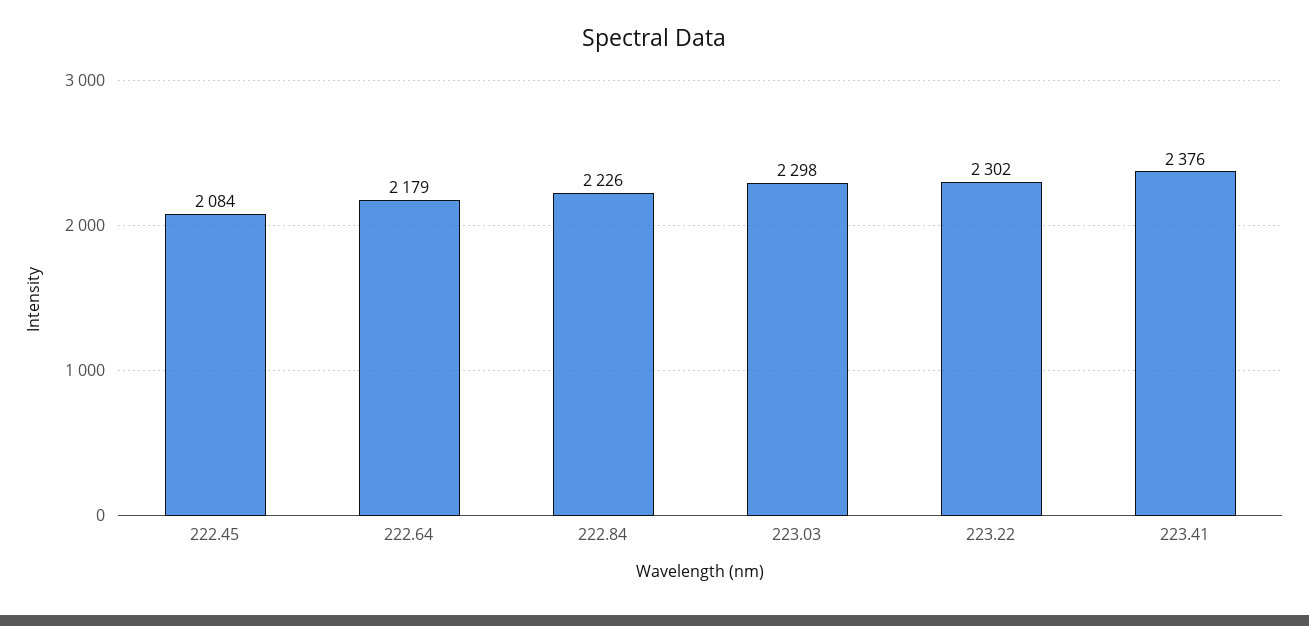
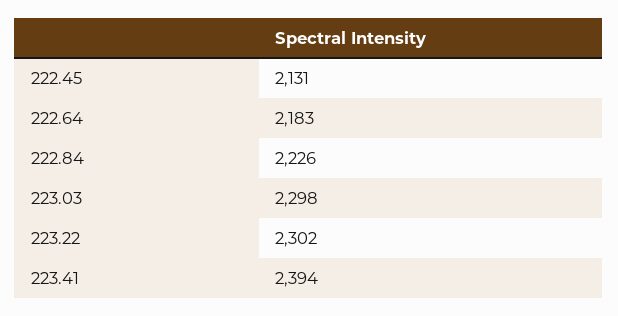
  {
-   "222.45": 2084,
+   "222.45": 2131,
-   "222.64": 2179,
+   "222.64": 2183,
    "222.84": 2226,
    "223.03": 2298,
    "223.22": 2302,
-   "223.41": 2376
+   "223.41": 2394
  }

